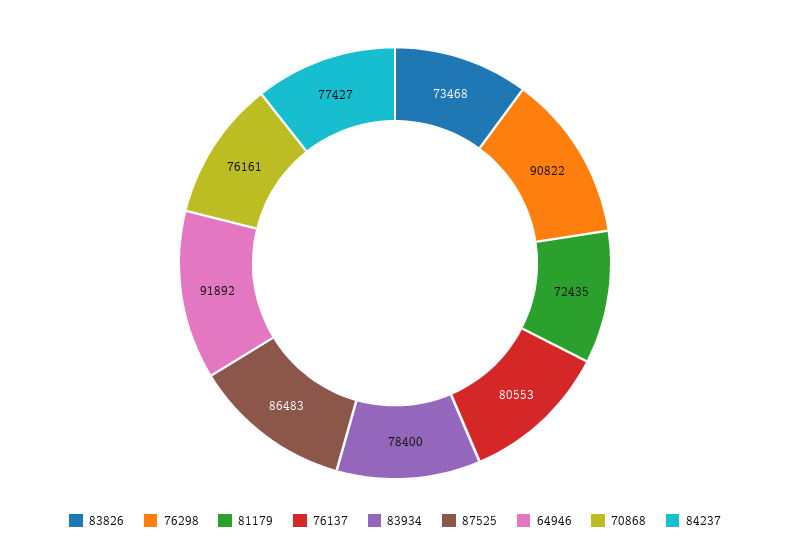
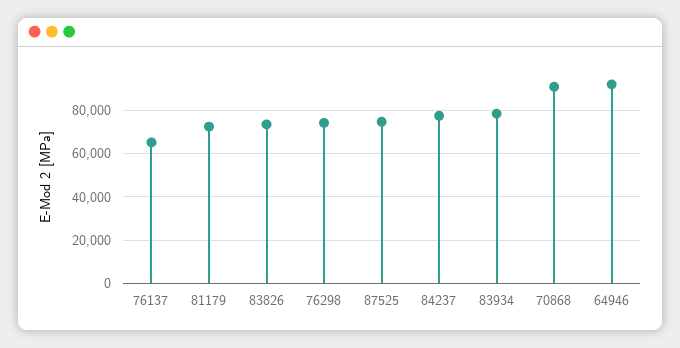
  {
    "83826": 73468,
-   "76298": 90822,
+   "76298": 75000,
    "81179": 72435,
-   "76137": 80553,
+   "76137": 65000,
    "83934": 78400,
-   "87525": 86483,
+   "87525": 75000,
    "64946": 91892,
-   "70868": 76161,
+   "70868": 90000,
    "84237": 77427
  }

